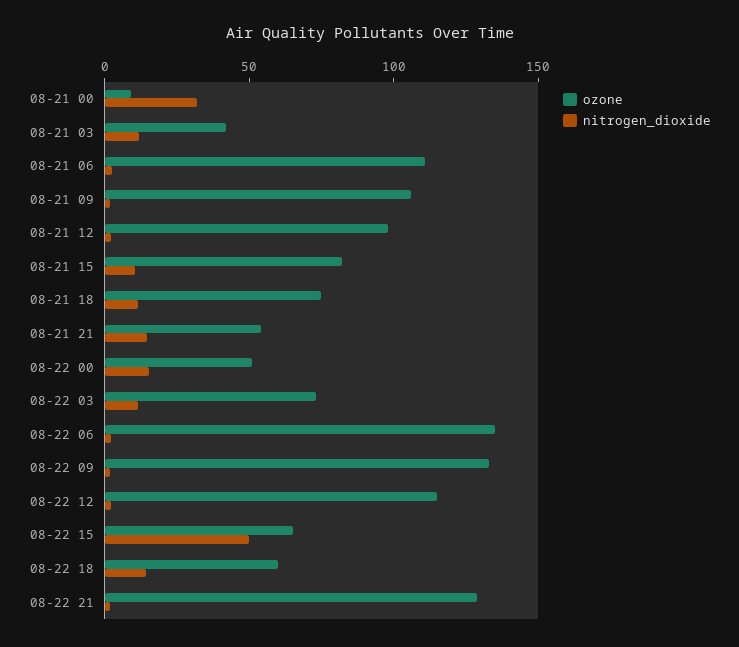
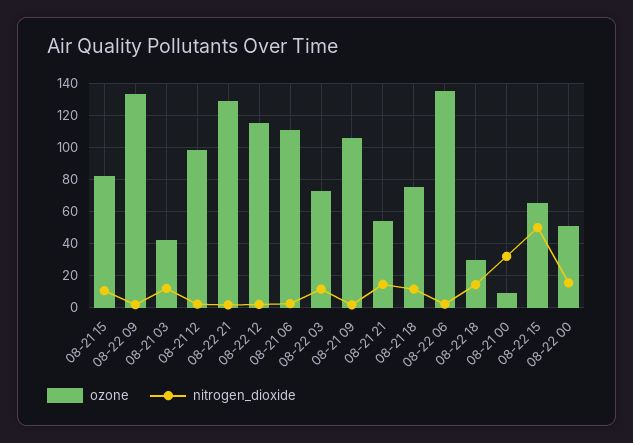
  {
    "ozone": {
      "08-21 00": 10,
      "08-21 03": 40,
      "08-21 06": 110,
      "08-21 09": 105,
      "08-21 12": 100,
      "08-21 15": 80,
      "08-21 18": 75,
      "08-21 21": 55,
      "08-22 00": 50,
      "08-22 03": 75,
      "08-22 06": 135,
      "08-22 09": 135,
      "08-22 12": 115,
      "08-22 15": 65,
-     "08-22 18": 60,
+     "08-22 18": 30,
      "08-22 21": 130
    },
    "nitrogen_dioxide": {
      "08-21 00": 30,
      "08-21 03": 10,
      "08-21 06": 5,
      "08-21 09": 0,
      "08-21 12": 0,
      "08-21 15": 10,
      "08-21 18": 10,
      "08-21 21": 15,
      "08-22 00": 15,
      "08-22 03": 10,
      "08-22 06": 0,
      "08-22 09": 0,
      "08-22 12": 0,
      "08-22 15": 50,
      "08-22 18": 15,
      "08-22 21": 0
    }
  }

